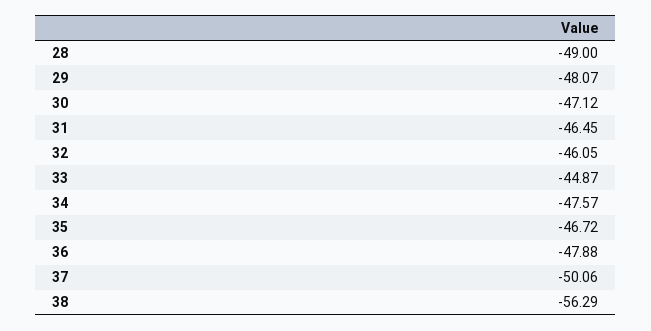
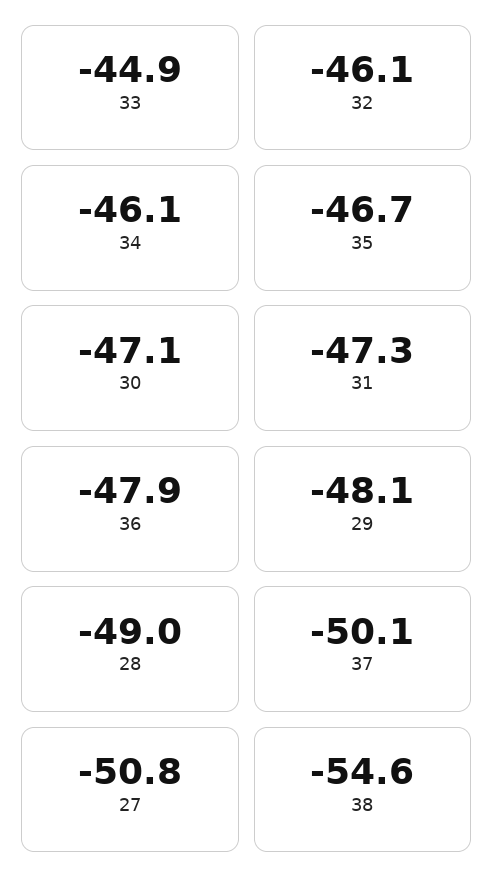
  {
    "28": -49,
    "29": -48.07,
    "30": -47.12,
-   "31": -46.45,
+   "31": -47.3,
    "32": -46.05,
    "33": -44.87,
-   "34": -47.57,
+   "34": -46.1,
    "35": -46.72,
    "36": -47.88,
    "37": -50.06,
-   "38": -56.29
+   "38": -54.6,
+   "27": -50.8
  }

